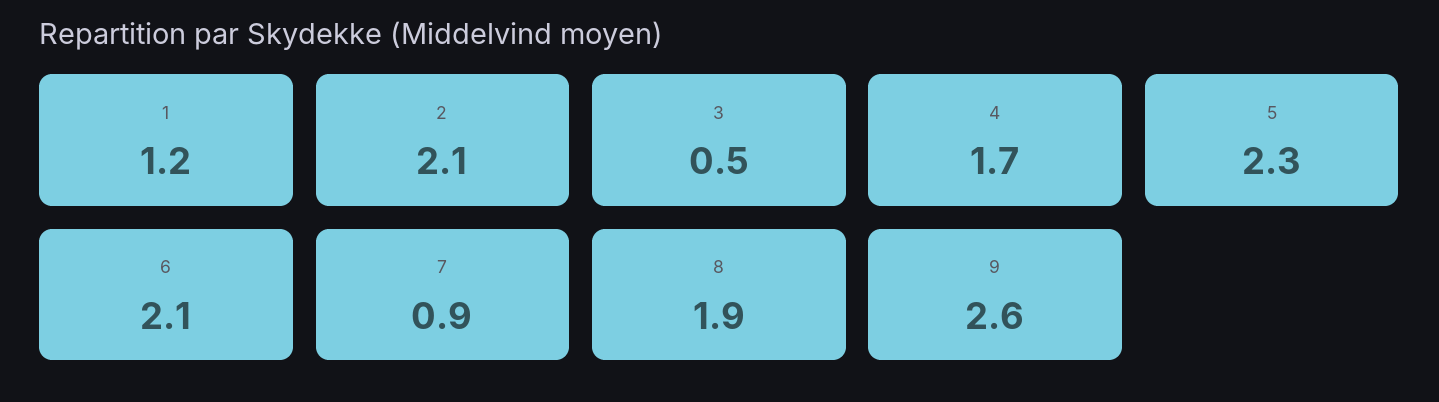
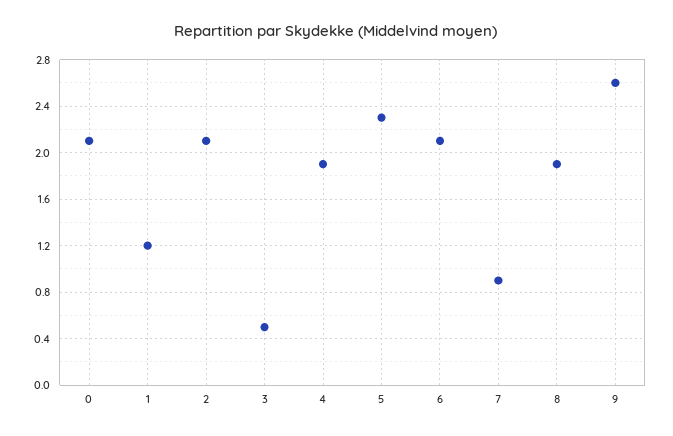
  {
    "1": 1.2,
    "2": 2.1,
    "3": 0.5,
-   "4": 1.7,
+   "4": 1.9,
    "5": 2.3,
    "6": 2.1,
    "7": 0.9,
    "8": 1.9,
-   "9": 2.6
+   "9": 2.6,
+   "0": 2.1
  }

